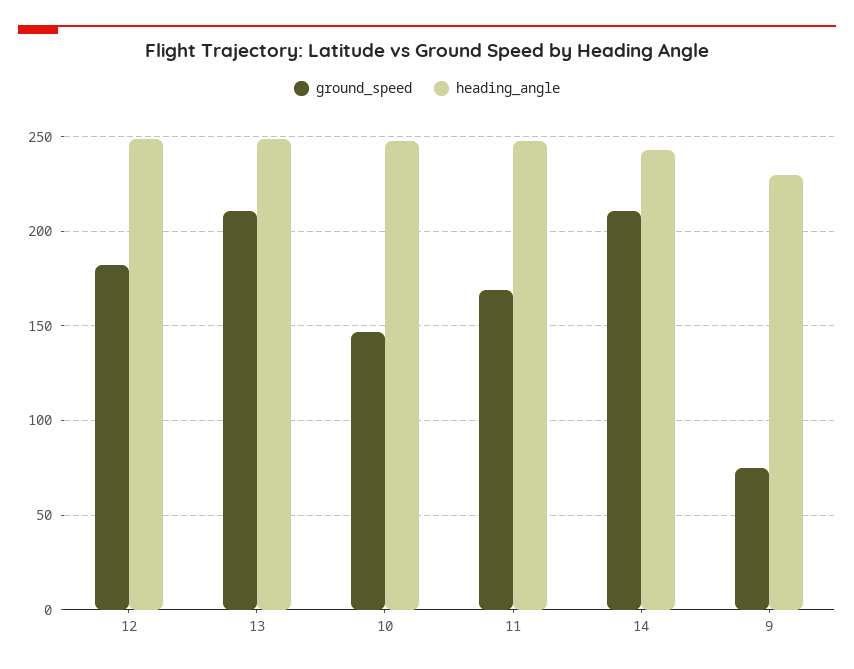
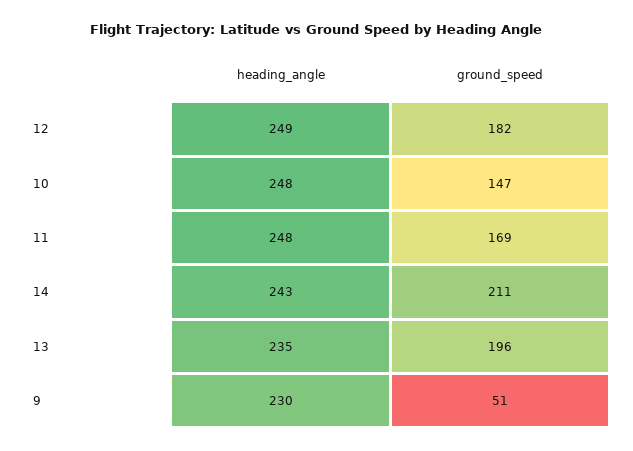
  {
    "ground_speed": {
      "12": 182,
-     "13": 210,
+     "13": 196,
      "10": 147,
      "11": 169,
      "14": 211,
-     "9": 75
+     "9": 51
    },
    "heading_angle": {
      "12": 249,
-     "13": 250,
+     "13": 235,
      "10": 248,
      "11": 248,
      "14": 243,
      "9": 230
    }
  }

